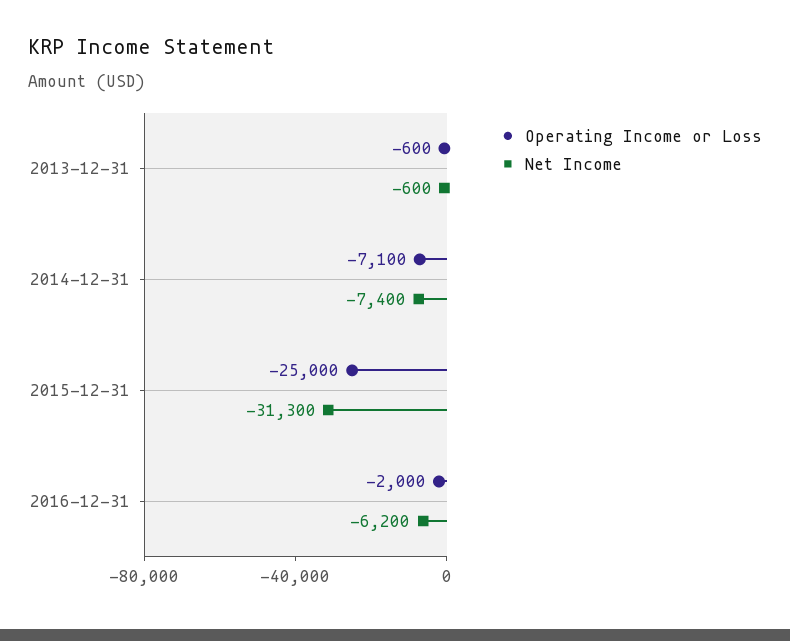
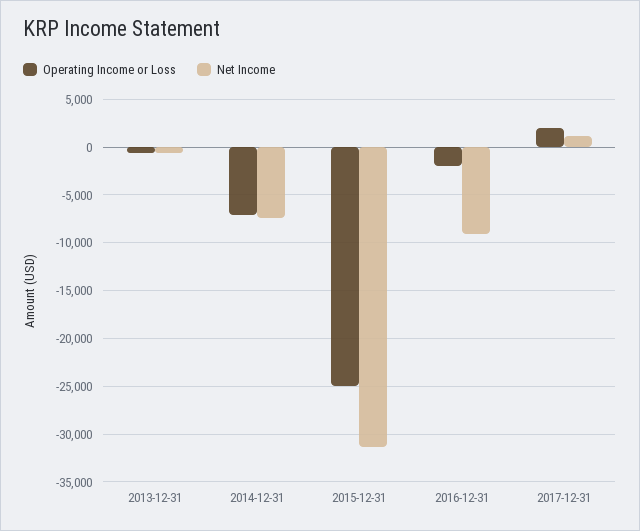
  {
    "Operating Income or Loss": {
      "2013-12-31": -600,
      "2014-12-31": -7100,
      "2015-12-31": -25000,
-     "2016-12-31": -2000
+     "2016-12-31": -2000,
+     "2017-12-31": 2000
    },
    "Net Income": {
      "2013-12-31": -600,
      "2014-12-31": -7400,
      "2015-12-31": -31300,
-     "2016-12-31": -6200
+     "2016-12-31": -9000,
+     "2017-12-31": 1000
    }
  }

